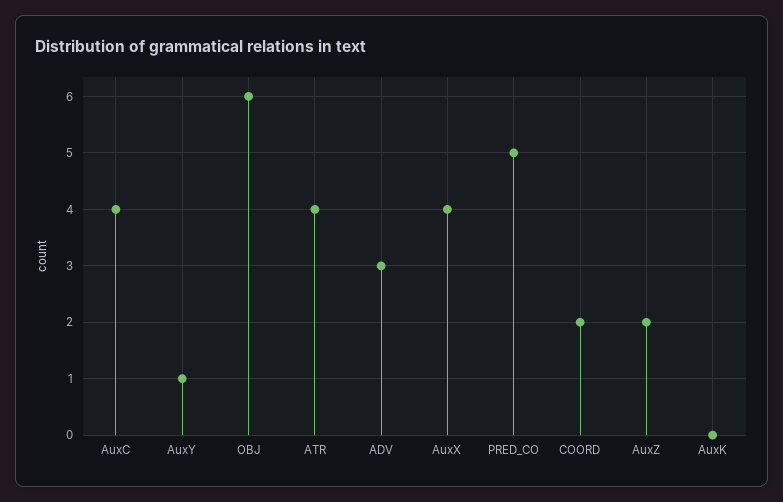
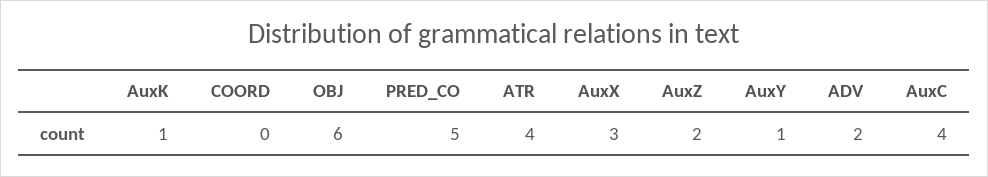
  {
    "AuxC": 4,
    "AuxY": 1,
    "OBJ": 6,
    "ATR": 4,
-   "ADV": 3,
+   "ADV": 2,
-   "AuxX": 4,
+   "AuxX": 3,
    "PRED_CO": 5,
-   "COORD": 2,
+   "COORD": 0,
    "AuxZ": 2,
-   "AuxK": 0
+   "AuxK": 1
  }

